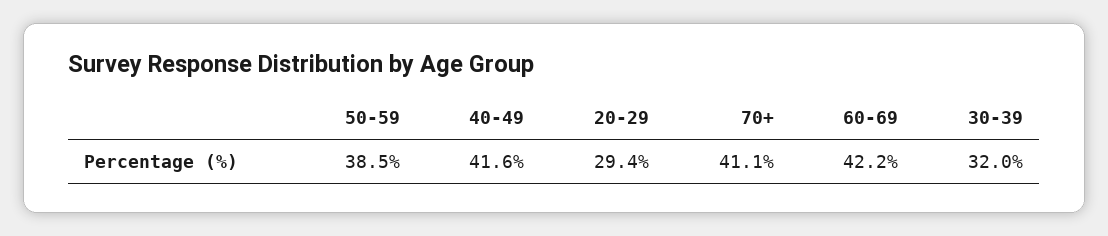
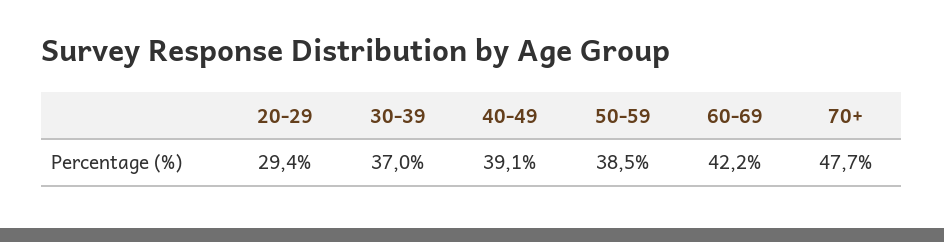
  {
    "50-59": 38.5,
-   "40-49": 41.6,
+   "40-49": 39.1,
    "20-29": 29.4,
-   "70+": 41.1,
+   "70+": 47.7,
    "60-69": 42.2,
-   "30-39": 32
+   "30-39": 37
  }

